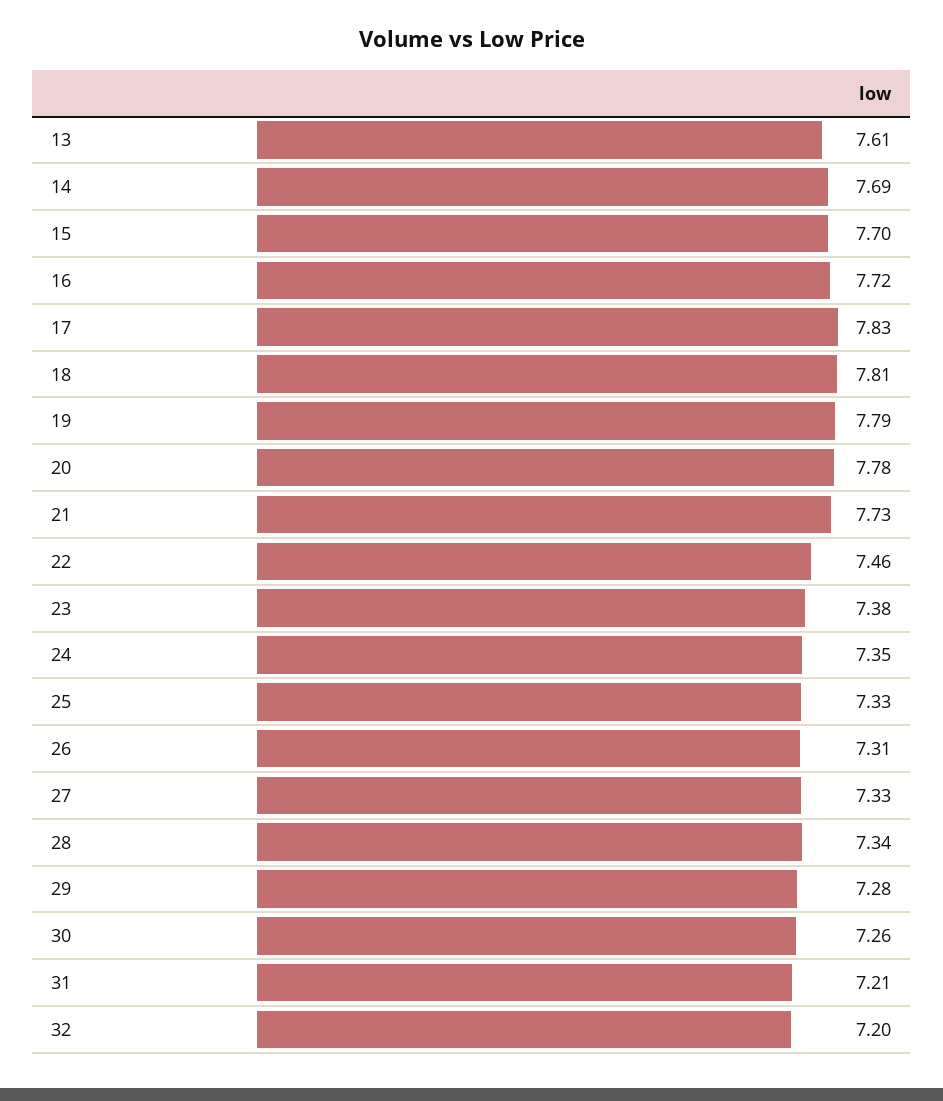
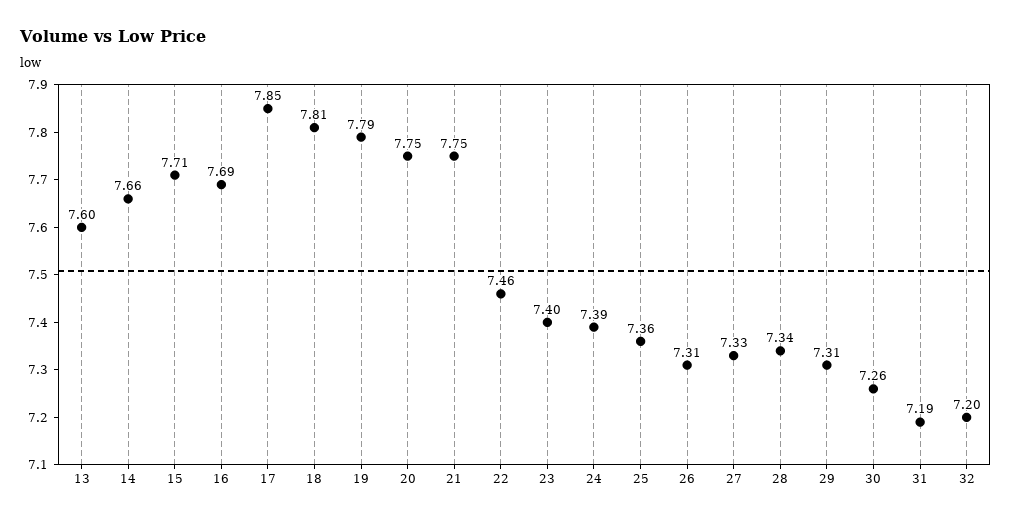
  {
-   "13": 7.61,
+   "13": 7.6,
-   "14": 7.69,
+   "14": 7.66,
-   "15": 7.7,
+   "15": 7.71,
-   "16": 7.72,
+   "16": 7.69,
-   "17": 7.83,
+   "17": 7.85,
    "18": 7.81,
    "19": 7.79,
-   "20": 7.78,
+   "20": 7.75,
-   "21": 7.73,
+   "21": 7.75,
    "22": 7.46,
-   "23": 7.38,
+   "23": 7.4,
-   "24": 7.35,
+   "24": 7.39,
-   "25": 7.33,
+   "25": 7.36,
    "26": 7.31,
    "27": 7.33,
    "28": 7.34,
-   "29": 7.28,
+   "29": 7.31,
    "30": 7.26,
-   "31": 7.21,
+   "31": 7.19,
    "32": 7.2
  }

